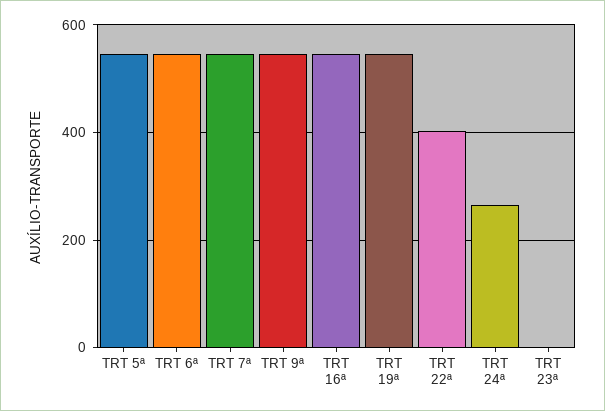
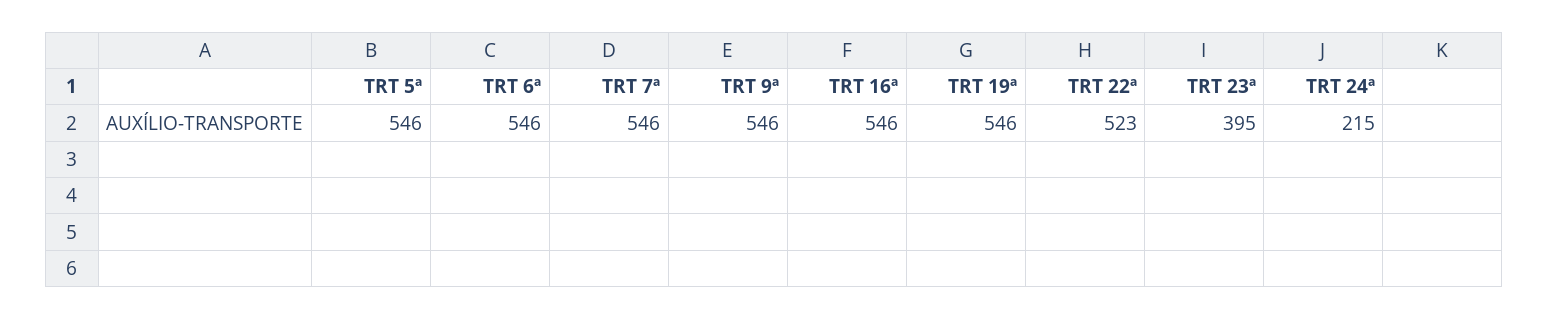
  {
    "TRT 5ª": 546,
    "TRT 6ª": 546,
    "TRT 7ª": 546,
    "TRT 9ª": 546,
    "TRT 16ª": 546,
    "TRT 19ª": 546,
-   "TRT 22ª": 400,
+   "TRT 22ª": 523,
-   "TRT 24ª": 260,
+   "TRT 24ª": 215,
-   "TRT 23ª": 0
+   "TRT 23ª": 395
  }

